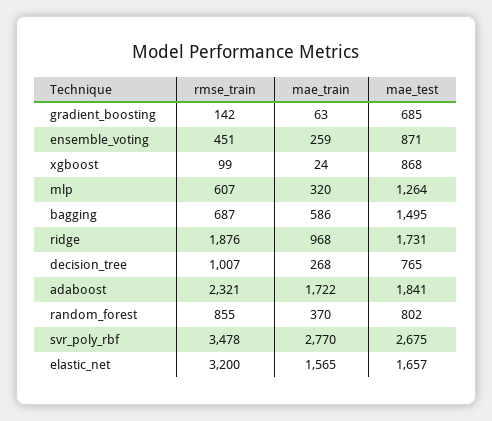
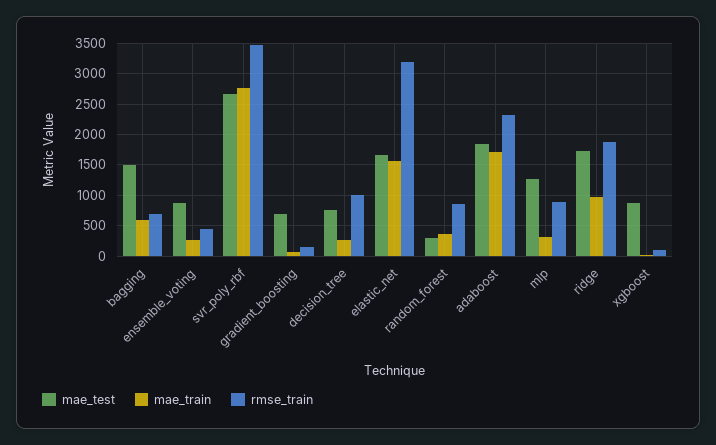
  {
    "rmse_train": {
      "gradient_boosting": 142,
      "ensemble_voting": 451,
      "xgboost": 99,
-     "mlp": 607,
+     "mlp": 900,
      "bagging": 687,
      "ridge": 1876,
      "decision_tree": 1007,
      "adaboost": 2321,
      "random_forest": 855,
      "svr_poly_rbf": 3478,
      "elastic_net": 3200
    },
    "mae_train": {
      "gradient_boosting": 63,
      "ensemble_voting": 259,
      "xgboost": 24,
      "mlp": 320,
      "bagging": 586,
      "ridge": 968,
      "decision_tree": 268,
      "adaboost": 1722,
      "random_forest": 370,
      "svr_poly_rbf": 2770,
      "elastic_net": 1565
    },
    "mae_test": {
      "gradient_boosting": 685,
      "ensemble_voting": 871,
      "xgboost": 868,
      "mlp": 1264,
      "bagging": 1495,
      "ridge": 1731,
      "decision_tree": 765,
      "adaboost": 1841,
-     "random_forest": 802,
+     "random_forest": 300,
      "svr_poly_rbf": 2675,
      "elastic_net": 1657
    }
  }

